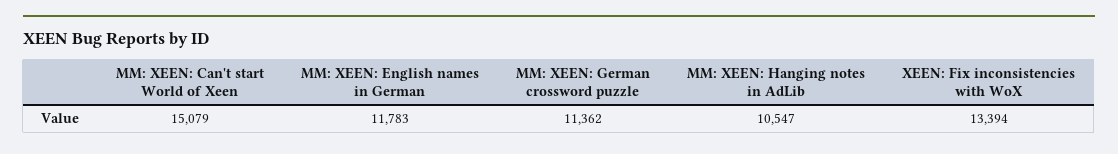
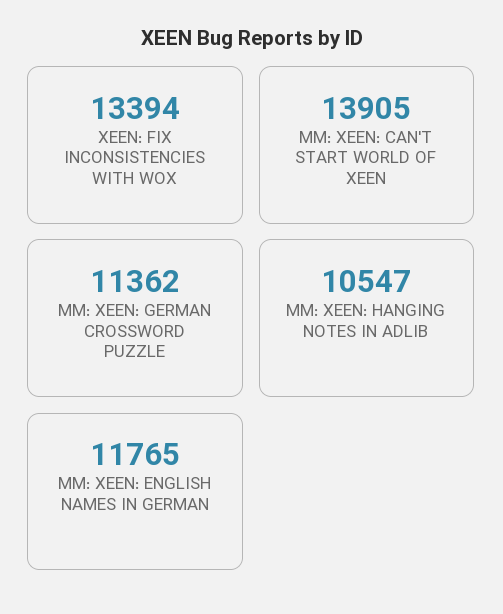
  {
-   "MM: XEEN: Can't start World of Xeen": 15079,
+   "MM: XEEN: Can't start World of Xeen": 13905,
-   "MM: XEEN: English names in German": 11783,
+   "MM: XEEN: English names in German": 11765,
    "MM: XEEN: German crossword puzzle": 11362,
    "MM: XEEN: Hanging notes in AdLib": 10547,
    "XEEN: Fix inconsistencies with WoX": 13394
  }

